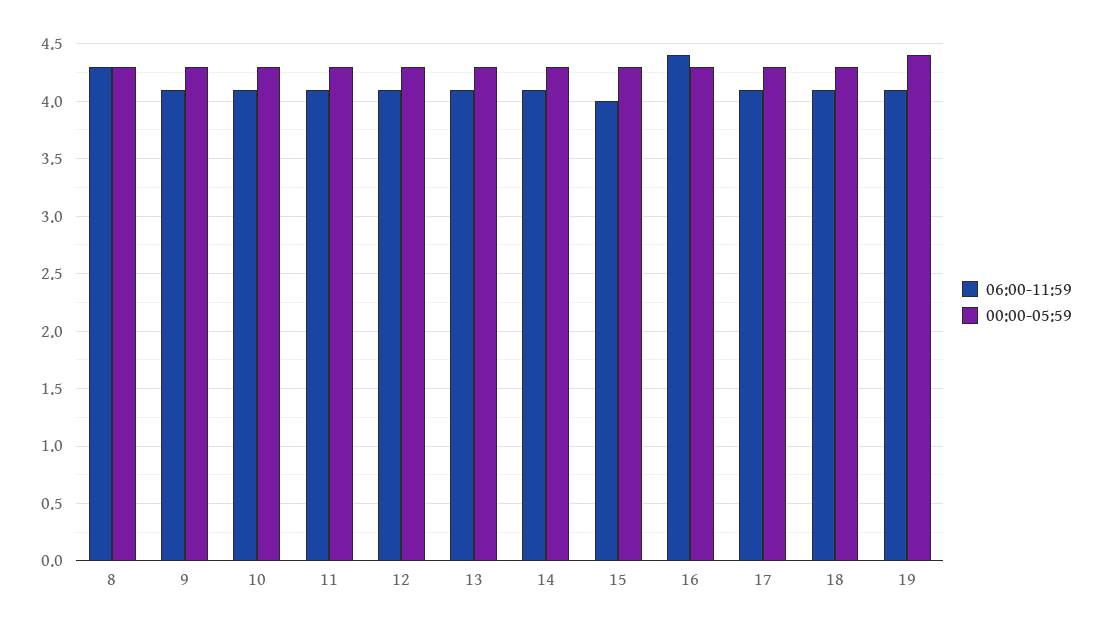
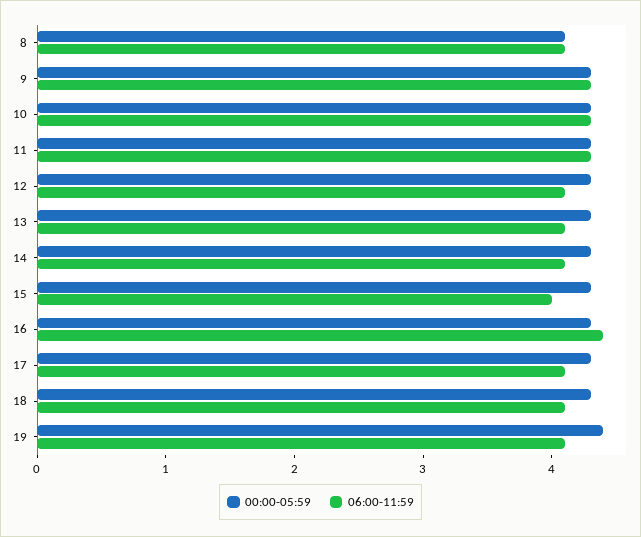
  {
    "06:00-11:59": {
-     "8": 4.3,
+     "8": 4.1,
-     "9": 4.1,
+     "9": 4.3,
-     "10": 4.1,
+     "10": 4.3,
-     "11": 4.1,
+     "11": 4.3,
      "12": 4.1,
      "13": 4.1,
      "14": 4.1,
      "15": 4,
      "16": 4.4,
      "17": 4.1,
      "18": 4.1,
      "19": 4.1
    },
    "00:00-05:59": {
-     "8": 4.3,
+     "8": 4.1,
      "9": 4.3,
      "10": 4.3,
      "11": 4.3,
      "12": 4.3,
      "13": 4.3,
      "14": 4.3,
      "15": 4.3,
      "16": 4.3,
      "17": 4.3,
      "18": 4.3,
      "19": 4.4
    }
  }

